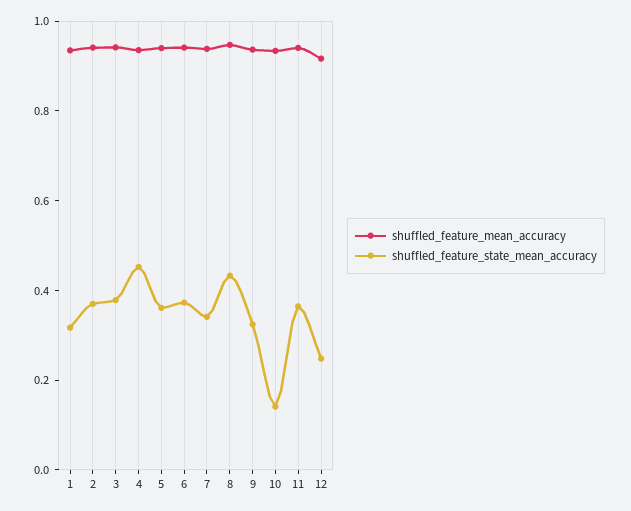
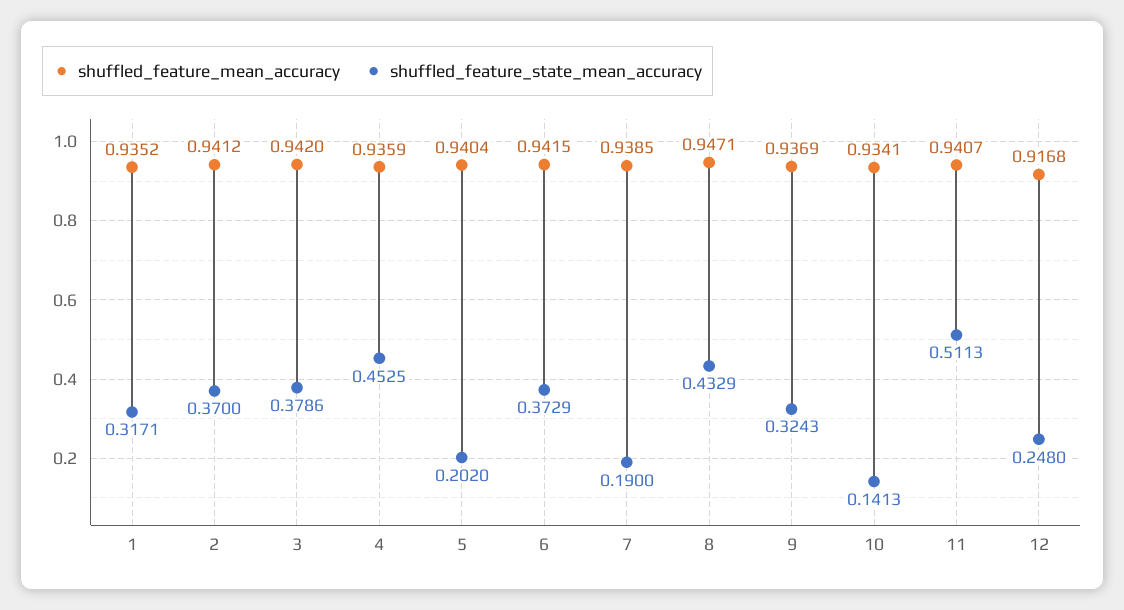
  {
    "shuffled_feature_mean_accuracy": {
      "1": 0.9352,
      "2": 0.9412,
      "3": 0.942,
      "4": 0.9359,
      "5": 0.9404,
      "6": 0.9415,
      "7": 0.9385,
      "8": 0.9471,
      "9": 0.9369,
      "10": 0.9341,
      "11": 0.9407,
      "12": 0.9168
    },
    "shuffled_feature_state_mean_accuracy": {
      "1": 0.3171,
      "2": 0.37,
      "3": 0.3786,
      "4": 0.4525,
-     "5": 0.35,
+     "5": 0.202,
      "6": 0.3729,
-     "7": 0.35,
+     "7": 0.19,
      "8": 0.4329,
      "9": 0.3243,
      "10": 0.1413,
-     "11": 0.35,
+     "11": 0.5113,
      "12": 0.248
    }
  }

